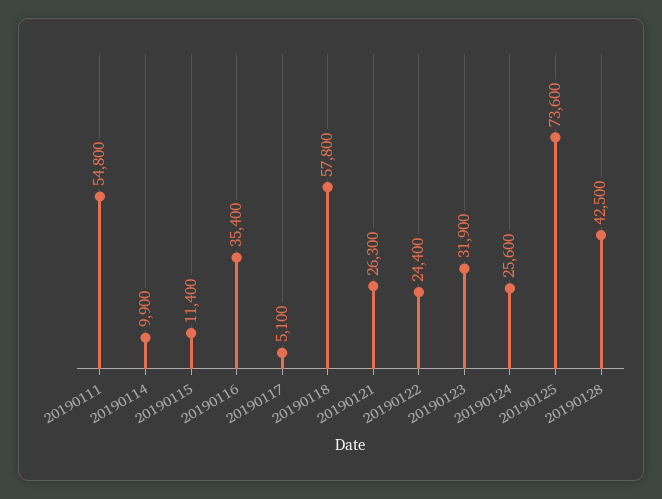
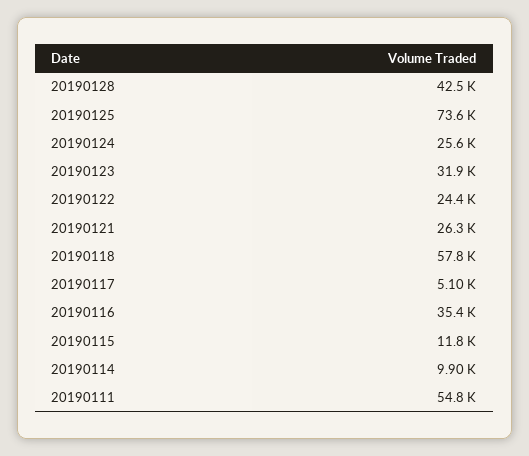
  {
    "20190111": 54800,
    "20190114": 9900,
-   "20190115": 11400,
+   "20190115": 11800,
    "20190116": 35400,
    "20190117": 5100,
    "20190118": 57800,
    "20190121": 26300,
    "20190122": 24400,
    "20190123": 31900,
    "20190124": 25600,
    "20190125": 73600,
    "20190128": 42500
  }

